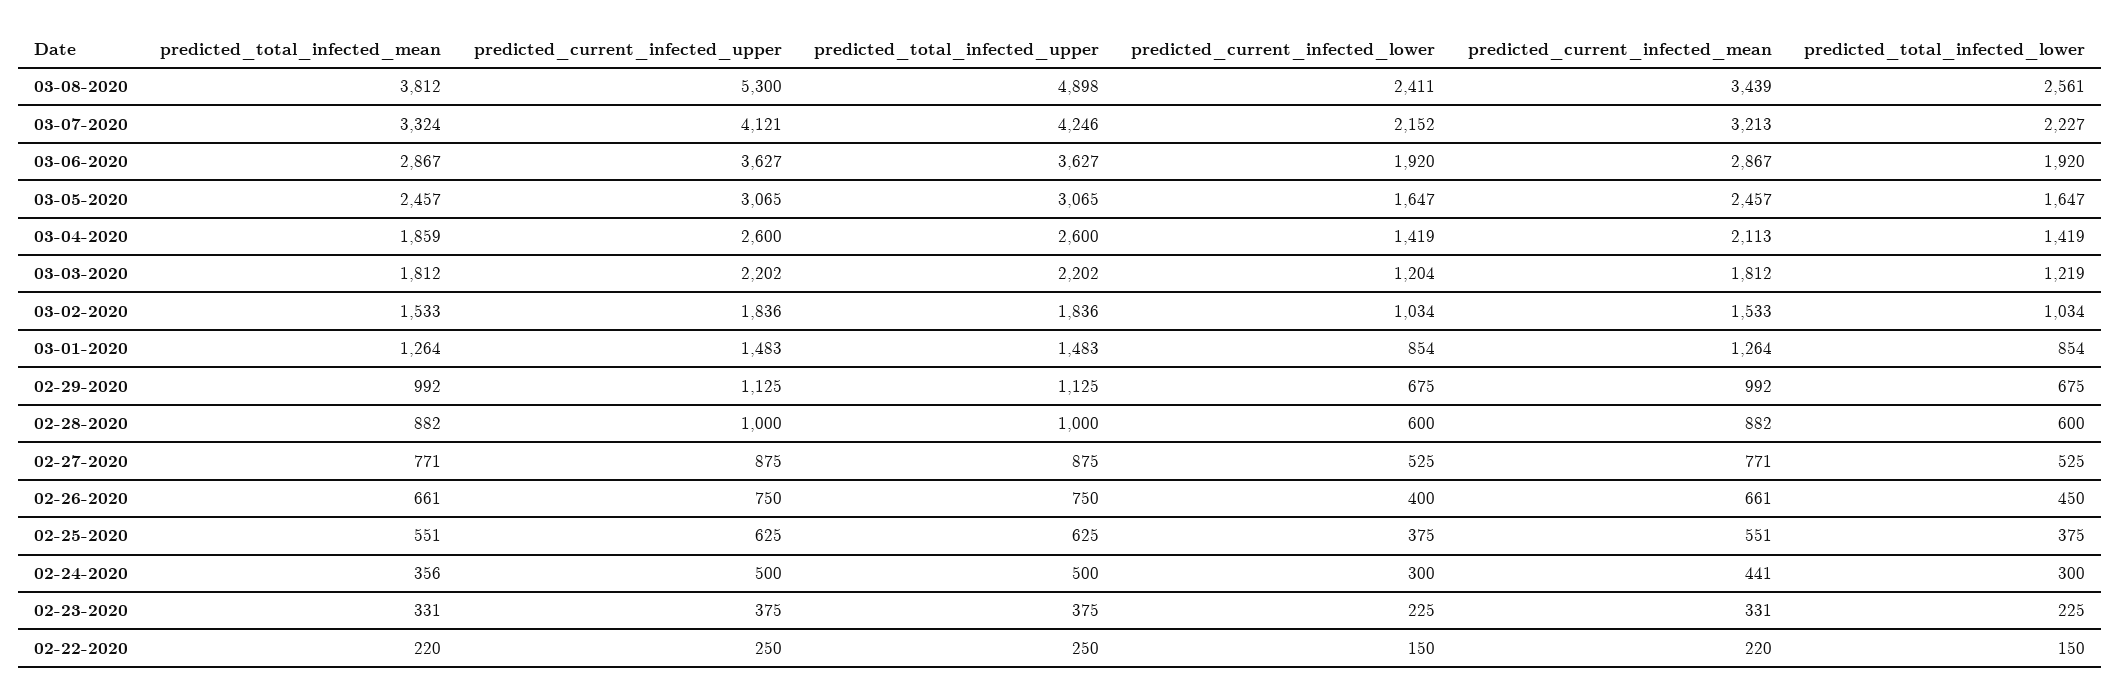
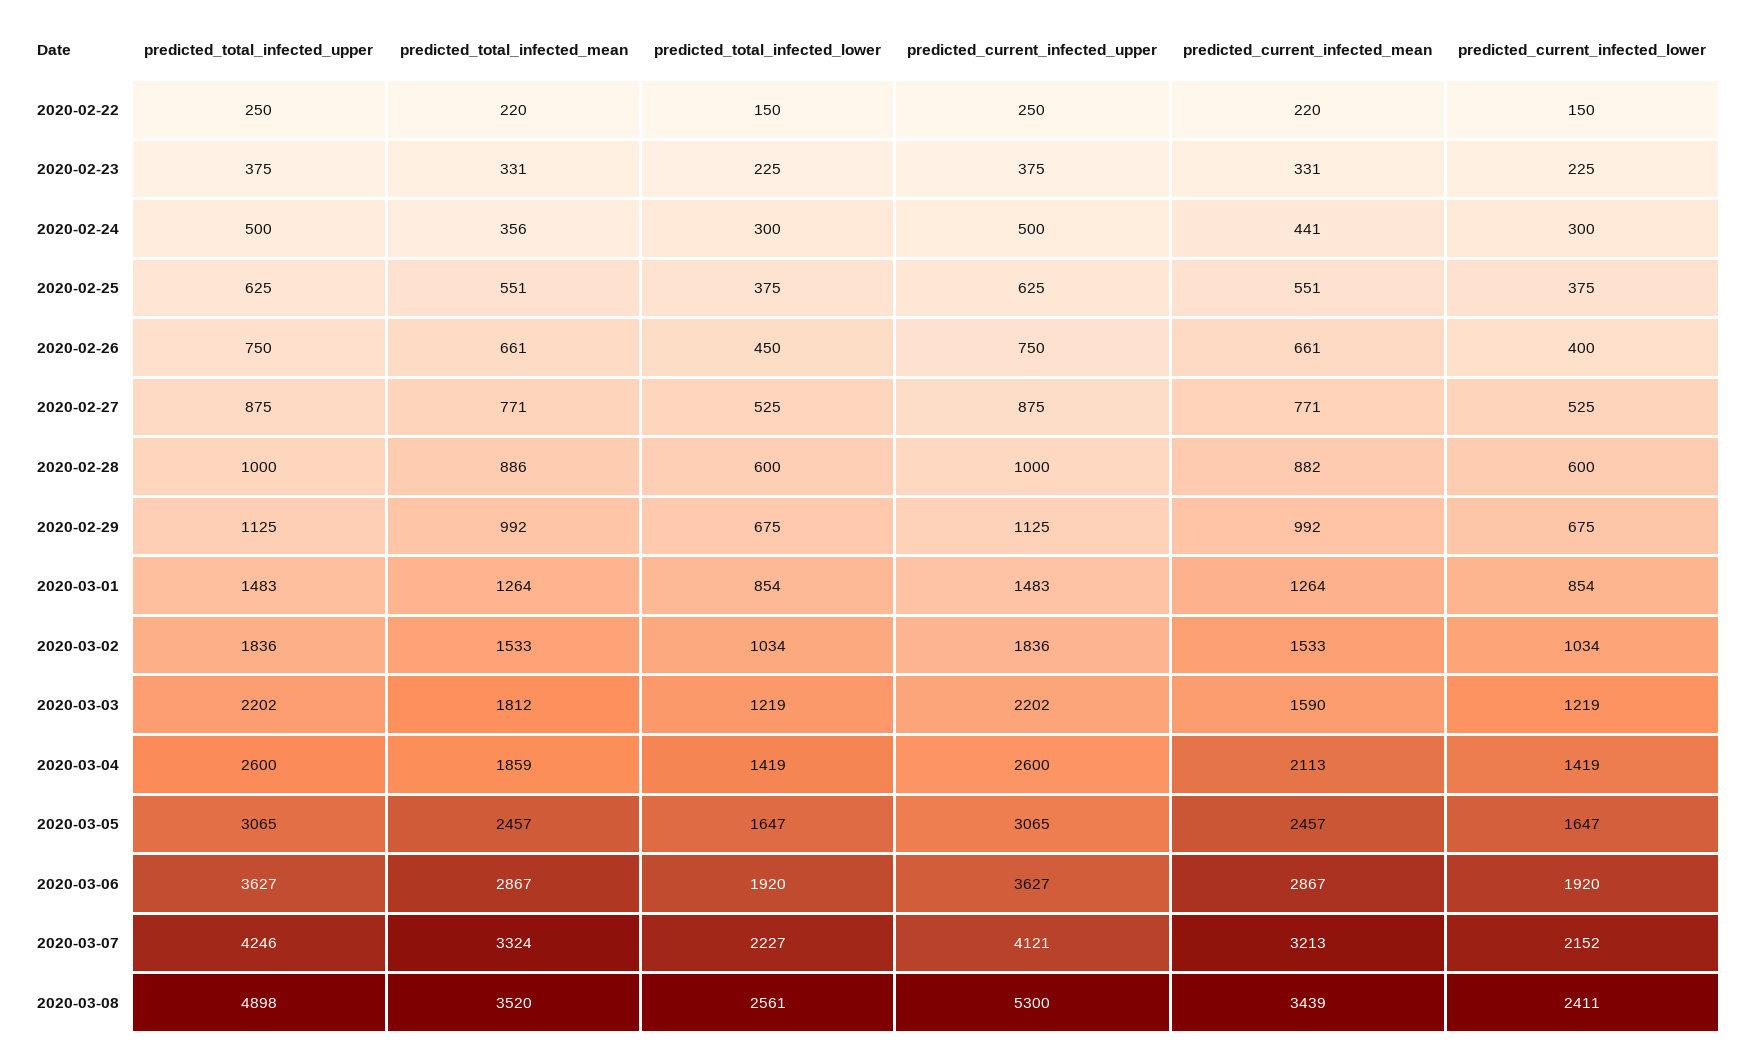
  {
    "predicted_total_infected_mean": {
-     "03-08-2020": 3812,
+     "03-08-2020": 3520,
      "03-07-2020": 3324,
      "03-06-2020": 2867,
      "03-05-2020": 2457,
      "03-04-2020": 1859,
      "03-03-2020": 1812,
      "03-02-2020": 1533,
      "03-01-2020": 1264,
      "02-29-2020": 992,
-     "02-28-2020": 882,
+     "02-28-2020": 886,
      "02-27-2020": 771,
      "02-26-2020": 661,
      "02-25-2020": 551,
      "02-24-2020": 356,
      "02-23-2020": 331,
      "02-22-2020": 220
    },
    "predicted_current_infected_upper": {
      "03-08-2020": 5300,
      "03-07-2020": 4121,
      "03-06-2020": 3627,
      "03-05-2020": 3065,
      "03-04-2020": 2600,
      "03-03-2020": 2202,
      "03-02-2020": 1836,
      "03-01-2020": 1483,
      "02-29-2020": 1125,
      "02-28-2020": 1000,
      "02-27-2020": 875,
      "02-26-2020": 750,
      "02-25-2020": 625,
      "02-24-2020": 500,
      "02-23-2020": 375,
      "02-22-2020": 250
    },
    "predicted_total_infected_upper": {
      "03-08-2020": 4898,
      "03-07-2020": 4246,
      "03-06-2020": 3627,
      "03-05-2020": 3065,
      "03-04-2020": 2600,
      "03-03-2020": 2202,
      "03-02-2020": 1836,
      "03-01-2020": 1483,
      "02-29-2020": 1125,
      "02-28-2020": 1000,
      "02-27-2020": 875,
      "02-26-2020": 750,
      "02-25-2020": 625,
      "02-24-2020": 500,
      "02-23-2020": 375,
      "02-22-2020": 250
    },
    "predicted_current_infected_lower": {
      "03-08-2020": 2411,
      "03-07-2020": 2152,
      "03-06-2020": 1920,
      "03-05-2020": 1647,
      "03-04-2020": 1419,
-     "03-03-2020": 1204,
+     "03-03-2020": 1219,
      "03-02-2020": 1034,
      "03-01-2020": 854,
      "02-29-2020": 675,
      "02-28-2020": 600,
      "02-27-2020": 525,
      "02-26-2020": 400,
      "02-25-2020": 375,
      "02-24-2020": 300,
      "02-23-2020": 225,
      "02-22-2020": 150
    },
    "predicted_current_infected_mean": {
      "03-08-2020": 3439,
      "03-07-2020": 3213,
      "03-06-2020": 2867,
      "03-05-2020": 2457,
      "03-04-2020": 2113,
-     "03-03-2020": 1812,
+     "03-03-2020": 1590,
      "03-02-2020": 1533,
      "03-01-2020": 1264,
      "02-29-2020": 992,
      "02-28-2020": 882,
      "02-27-2020": 771,
      "02-26-2020": 661,
      "02-25-2020": 551,
      "02-24-2020": 441,
      "02-23-2020": 331,
      "02-22-2020": 220
    },
    "predicted_total_infected_lower": {
      "03-08-2020": 2561,
      "03-07-2020": 2227,
      "03-06-2020": 1920,
      "03-05-2020": 1647,
      "03-04-2020": 1419,
      "03-03-2020": 1219,
      "03-02-2020": 1034,
      "03-01-2020": 854,
      "02-29-2020": 675,
      "02-28-2020": 600,
      "02-27-2020": 525,
      "02-26-2020": 450,
      "02-25-2020": 375,
      "02-24-2020": 300,
      "02-23-2020": 225,
      "02-22-2020": 150
    }
  }

